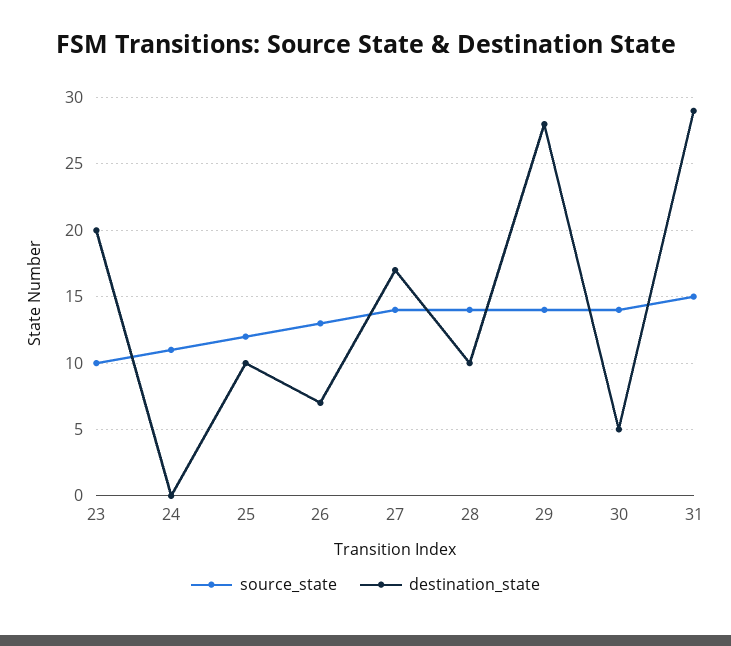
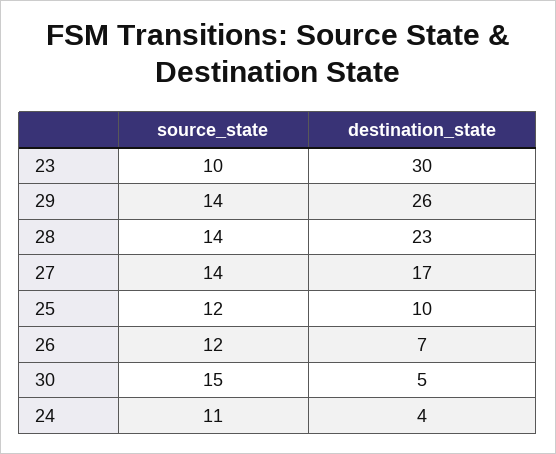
  {
    "source_state": {
      "23": 10,
      "24": 11,
      "25": 12,
-     "26": 13,
+     "26": 12,
      "27": 14,
      "28": 14,
      "29": 14,
-     "30": 14,
+     "30": 15
-     "31": 15
    },
    "destination_state": {
-     "23": 20,
+     "23": 30,
-     "24": 0,
+     "24": 4,
      "25": 10,
      "26": 7,
      "27": 17,
-     "28": 10,
+     "28": 23,
-     "29": 28,
+     "29": 26,
-     "30": 5,
+     "30": 5
-     "31": 29
    }
  }

